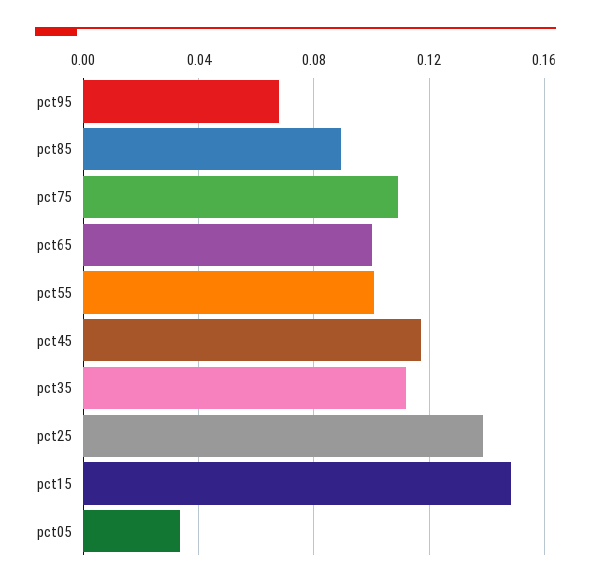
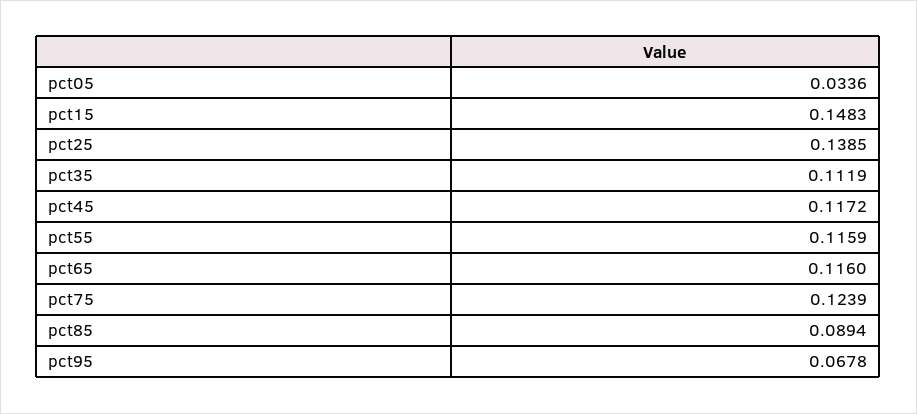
  {
    "pct95": 0.0678,
    "pct85": 0.0894,
-   "pct75": 0.11,
+   "pct75": 0.1239,
-   "pct65": 0.1,
+   "pct65": 0.116,
-   "pct55": 0.1,
+   "pct55": 0.1159,
    "pct45": 0.1172,
    "pct35": 0.1119,
    "pct25": 0.1385,
    "pct15": 0.1483,
    "pct05": 0.0336
  }

